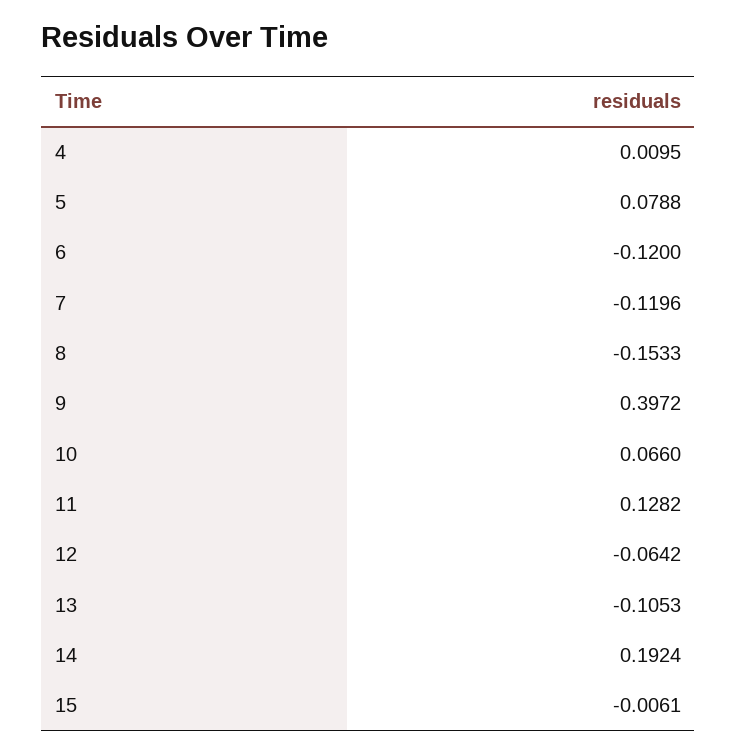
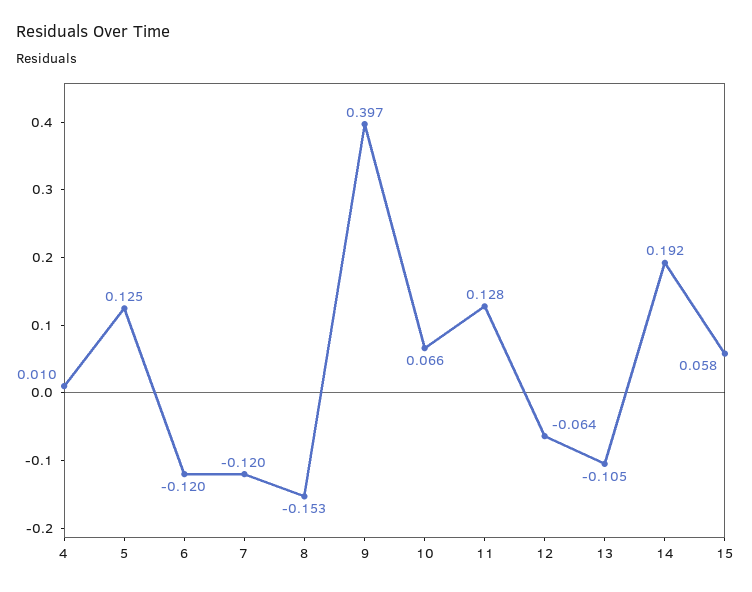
  {
    "4": 0.0095,
-   "5": 0.0788,
+   "5": 0.125,
    "6": -0.12,
    "7": -0.1196,
    "8": -0.1533,
    "9": 0.3972,
    "10": 0.066,
    "11": 0.1282,
    "12": -0.0642,
    "13": -0.1053,
    "14": 0.1924,
-   "15": -0.0061
+   "15": 0.058
  }

